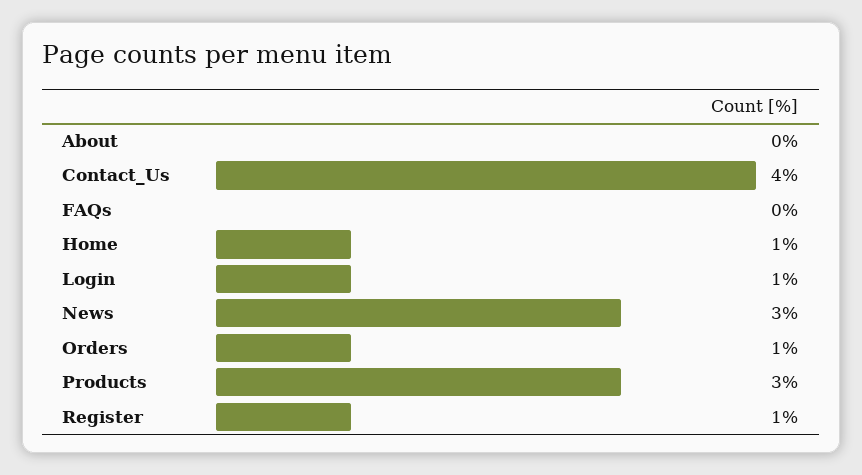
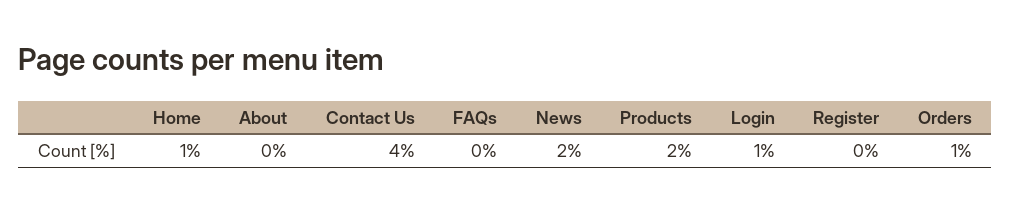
  {
    "About": 0,
    "Contact_Us": 4,
    "FAQs": 0,
    "Home": 1,
    "Login": 1,
-   "News": 3,
+   "News": 2,
    "Orders": 1,
-   "Products": 3,
+   "Products": 2,
-   "Register": 1
+   "Register": 0
  }

